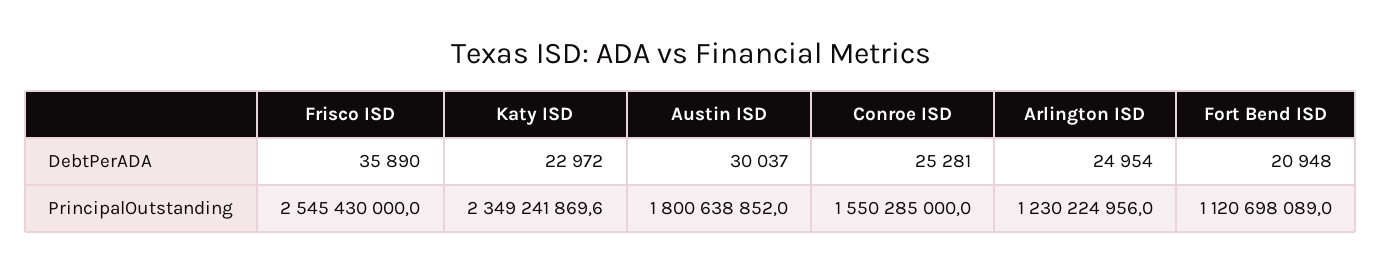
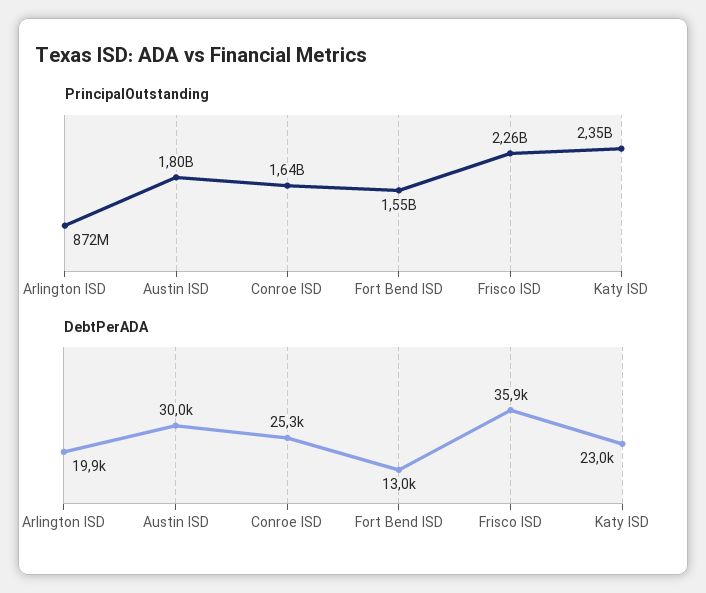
  {
    "DebtPerADA": {
      "Frisco ISD": 35890,
      "Katy ISD": 22972,
      "Austin ISD": 30037,
      "Conroe ISD": 25281,
-     "Arlington ISD": 24954,
+     "Arlington ISD": 19900,
-     "Fort Bend ISD": 20948
+     "Fort Bend ISD": 13000
    },
    "PrincipalOutstanding": {
-     "Frisco ISD": 2545430000,
+     "Frisco ISD": 2260000000,
      "Katy ISD": 2349241869.6,
      "Austin ISD": 1800638852,
-     "Conroe ISD": 1550285000,
+     "Conroe ISD": 1640000000,
-     "Arlington ISD": 1230224956,
+     "Arlington ISD": 872000000,
-     "Fort Bend ISD": 1120698089
+     "Fort Bend ISD": 1550000000
    }
  }

